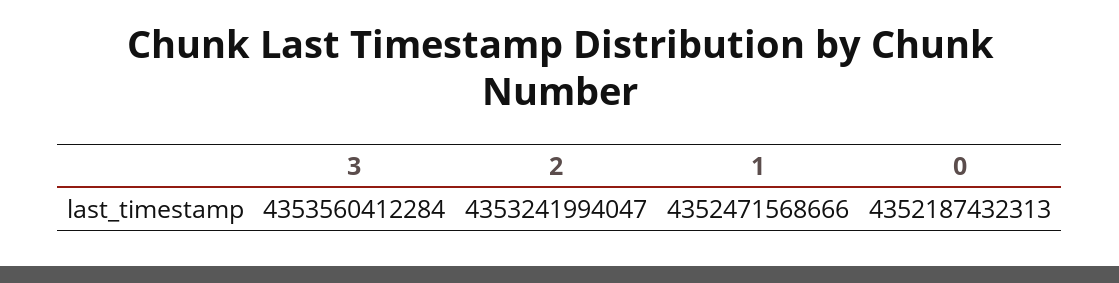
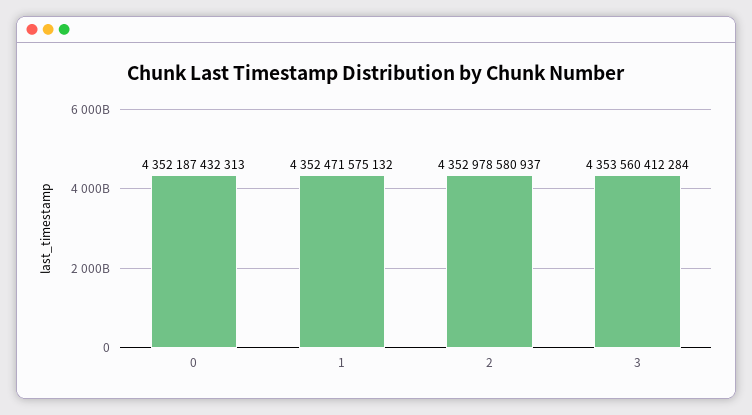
  {
    "3": 4353560412284,
-   "2": 4353241994047,
+   "2": 4352978580937,
-   "1": 4352471568666,
+   "1": 4352471575132,
    "0": 4352187432313
  }

